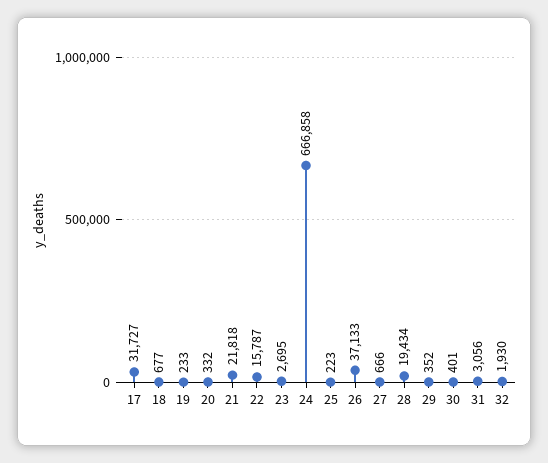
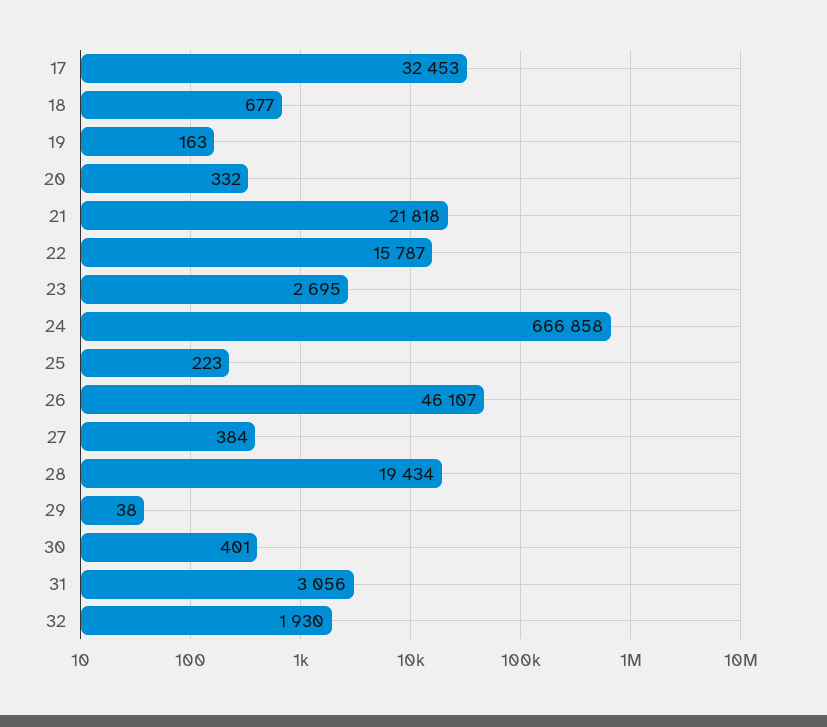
  {
-   "17": 31727,
+   "17": 32453,
    "18": 677,
-   "19": 233,
+   "19": 163,
    "20": 332,
    "21": 21818,
    "22": 15787,
    "23": 2695,
    "24": 666858,
    "25": 223,
-   "26": 37133,
+   "26": 46107,
-   "27": 666,
+   "27": 384,
    "28": 19434,
-   "29": 352,
+   "29": 38,
    "30": 401,
    "31": 3056,
    "32": 1930
  }

